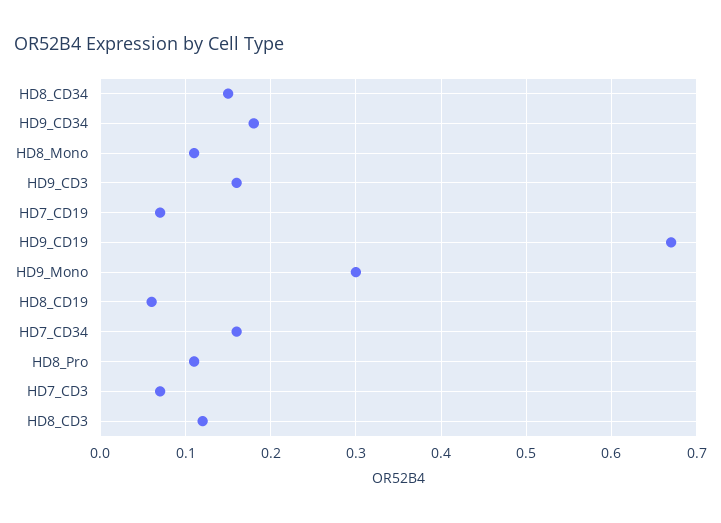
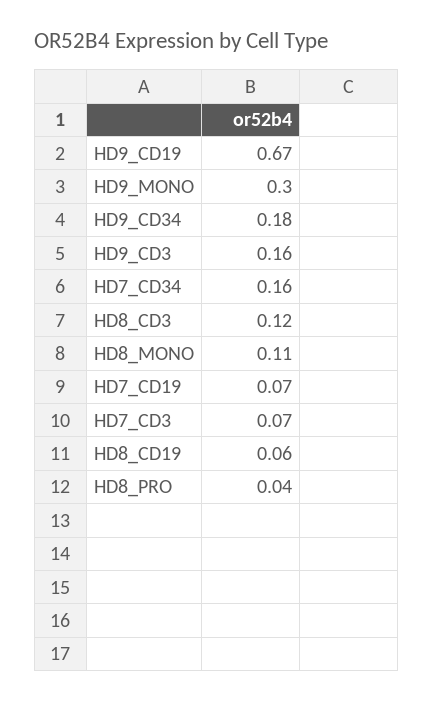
  {
-   "HD8_CD34": 0.15,
    "HD9_CD34": 0.18,
    "HD8_Mono": 0.11,
    "HD9_CD3": 0.16,
    "HD7_CD19": 0.07,
    "HD9_CD19": 0.67,
    "HD9_Mono": 0.3,
    "HD8_CD19": 0.06,
    "HD7_CD34": 0.16,
-   "HD8_Pro": 0.11,
+   "HD8_Pro": 0.04,
    "HD7_CD3": 0.07,
    "HD8_CD3": 0.12
  }

